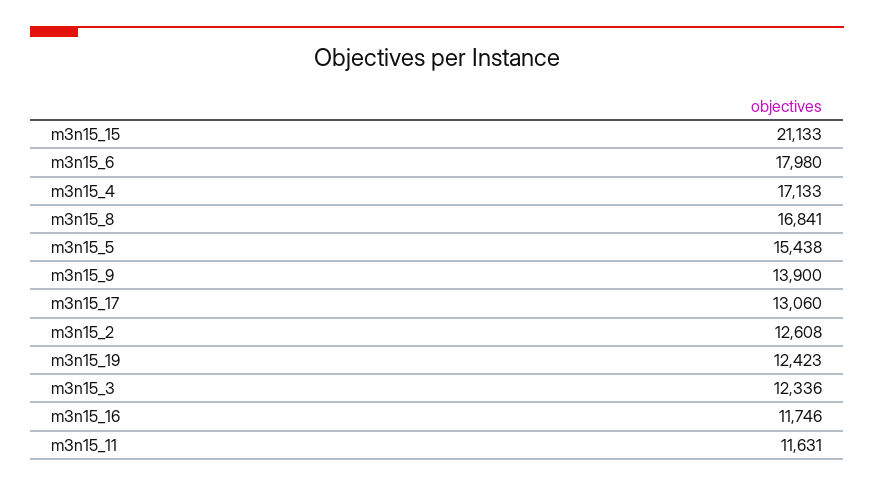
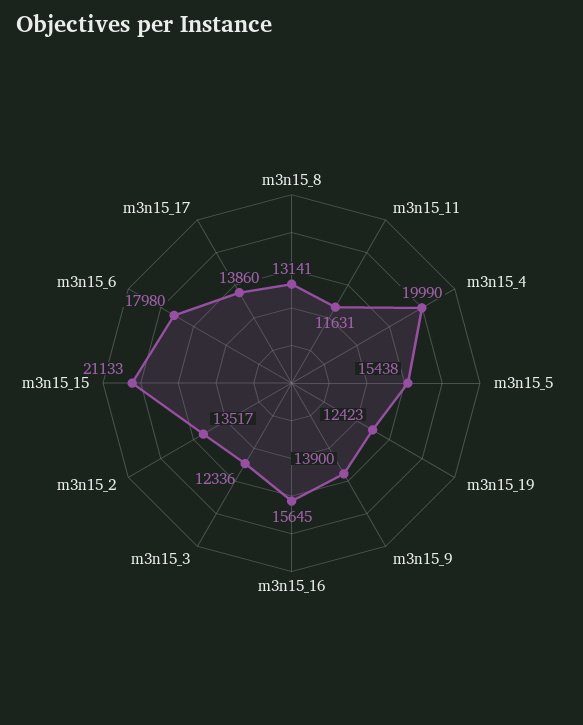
  {
    "m3n15_15": 21133,
    "m3n15_6": 17980,
-   "m3n15_4": 17133,
+   "m3n15_4": 19990,
-   "m3n15_8": 16841,
+   "m3n15_8": 13141,
    "m3n15_5": 15438,
    "m3n15_9": 13900,
-   "m3n15_17": 13060,
+   "m3n15_17": 13860,
-   "m3n15_2": 12608,
+   "m3n15_2": 13517,
    "m3n15_19": 12423,
    "m3n15_3": 12336,
-   "m3n15_16": 11746,
+   "m3n15_16": 15645,
    "m3n15_11": 11631
  }

